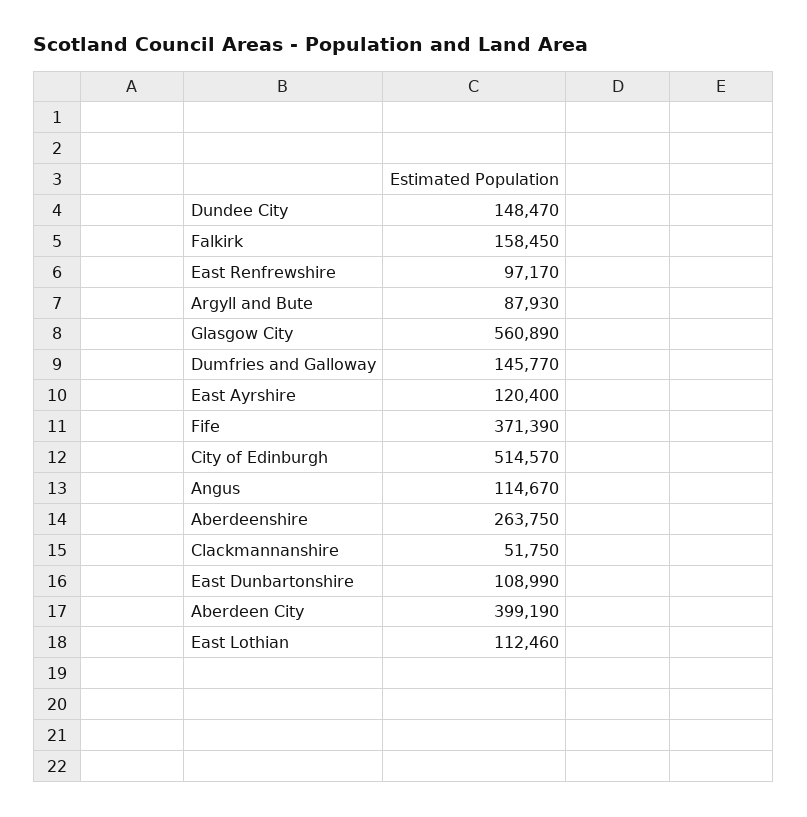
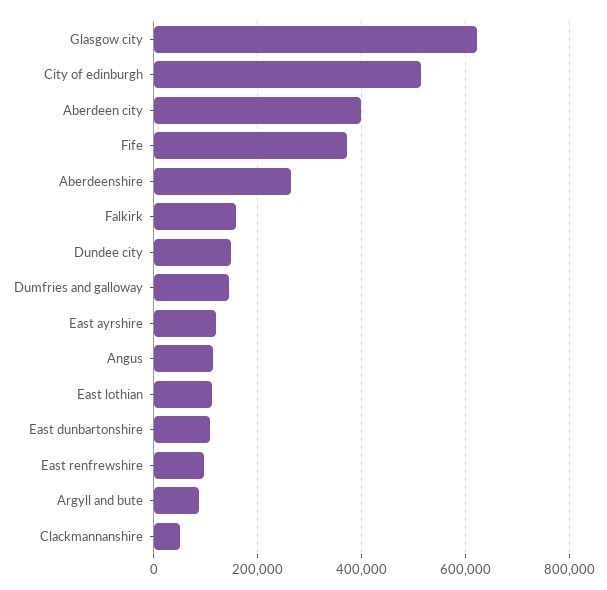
  {
    "Dundee City": 148470,
    "Falkirk": 158450,
    "East Renfrewshire": 97170,
    "Argyll and Bute": 87930,
-   "Glasgow City": 560890,
+   "Glasgow City": 620000,
    "Dumfries and Galloway": 145770,
    "East Ayrshire": 120400,
    "Fife": 371390,
    "City of Edinburgh": 514570,
    "Angus": 114670,
    "Aberdeenshire": 263750,
    "Clackmannanshire": 51750,
    "East Dunbartonshire": 108990,
    "Aberdeen City": 399190,
    "East Lothian": 112460
  }

